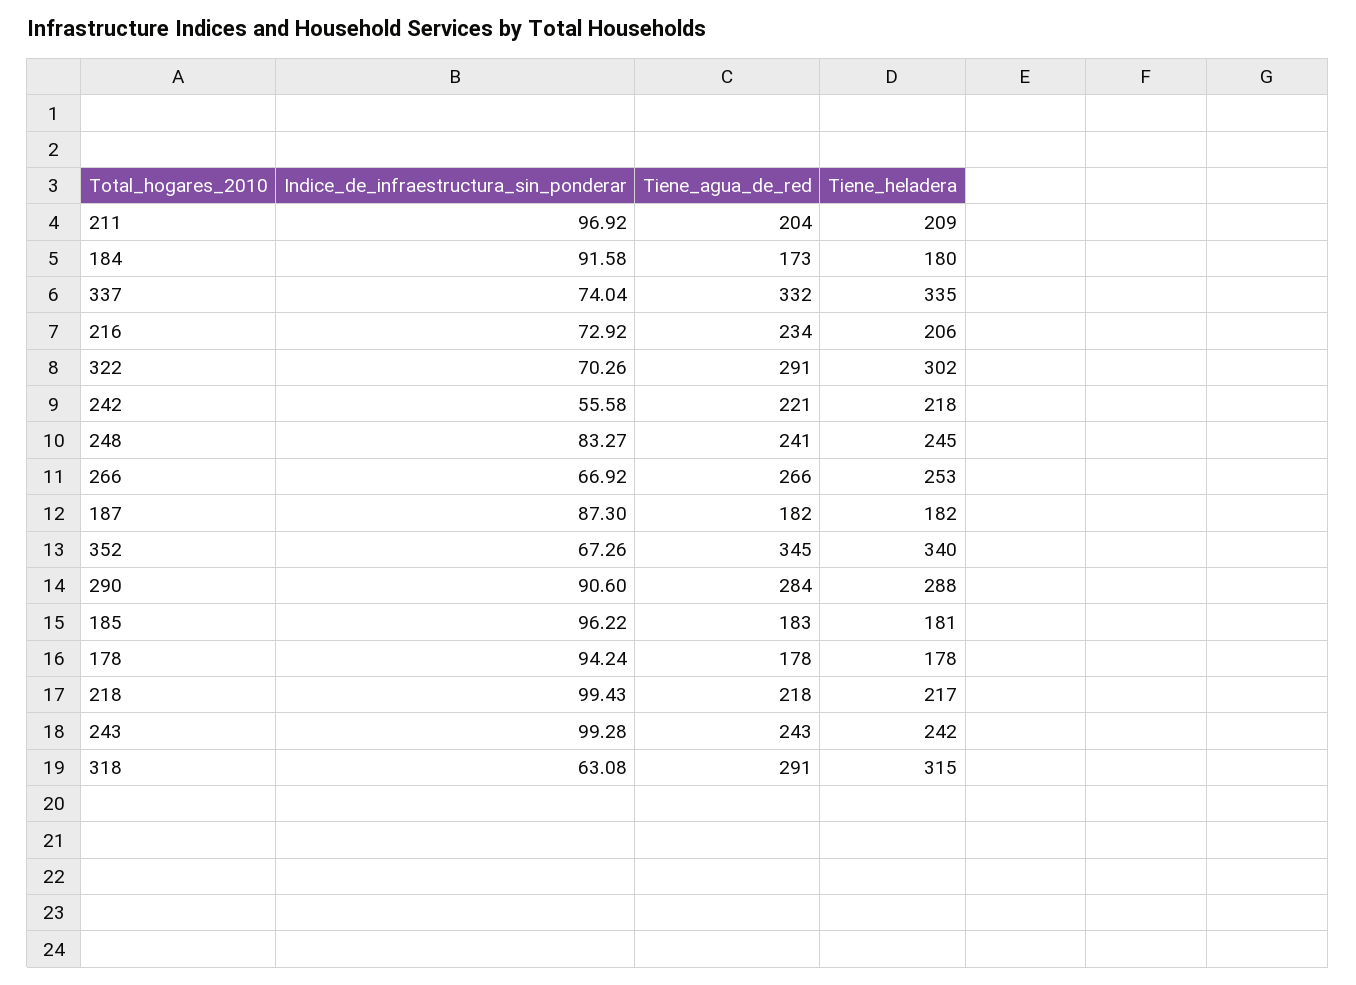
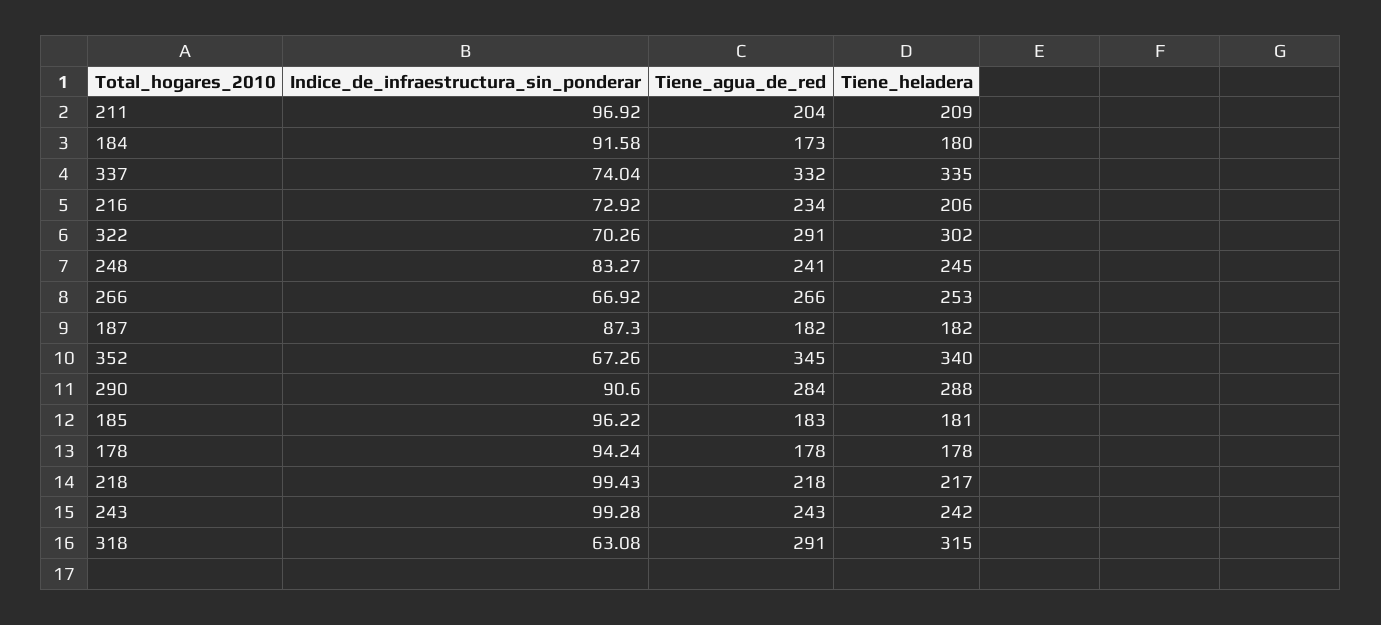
  {
    "Indice_de_infraestructura_sin_ponderar": {
      "211": 96.92,
      "184": 91.58,
      "337": 74.04,
      "216": 72.92,
      "322": 70.26,
-     "242": 55.58,
      "248": 83.27,
      "266": 66.92,
      "187": 87.3,
      "352": 67.26,
      "290": 90.6,
      "185": 96.22,
      "178": 94.24,
      "218": 99.43,
      "243": 99.28,
      "318": 63.08
    },
    "Tiene_agua_de_red": {
      "211": 204,
      "184": 173,
      "337": 332,
      "216": 234,
      "322": 291,
-     "242": 221,
      "248": 241,
      "266": 266,
      "187": 182,
      "352": 345,
      "290": 284,
      "185": 183,
      "178": 178,
      "218": 218,
      "243": 243,
      "318": 291
    },
    "Tiene_heladera": {
      "211": 209,
      "184": 180,
      "337": 335,
      "216": 206,
      "322": 302,
-     "242": 218,
      "248": 245,
      "266": 253,
      "187": 182,
      "352": 340,
      "290": 288,
      "185": 181,
      "178": 178,
      "218": 217,
      "243": 242,
      "318": 315
    }
  }

